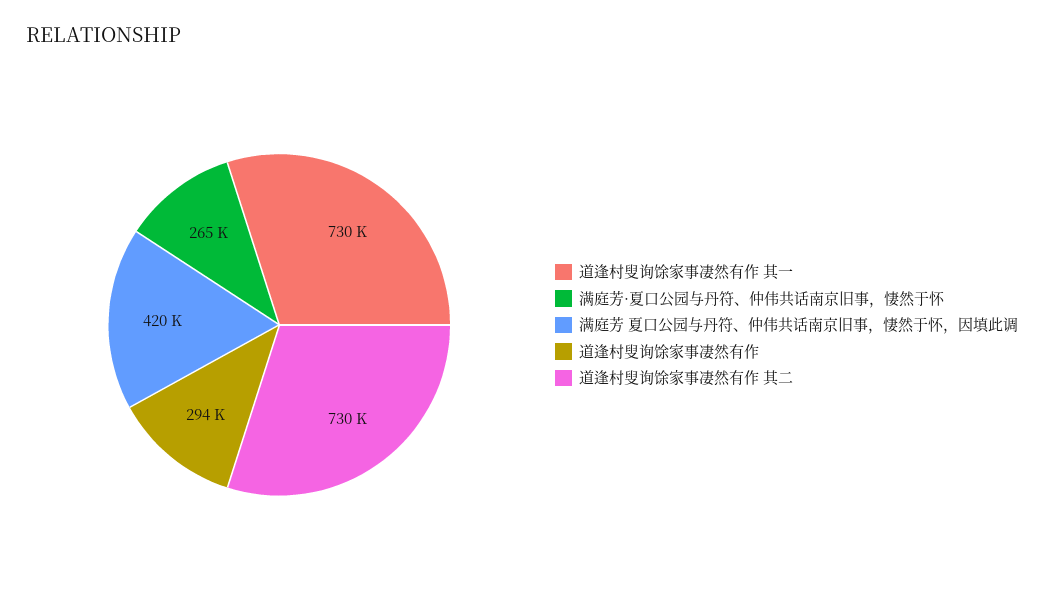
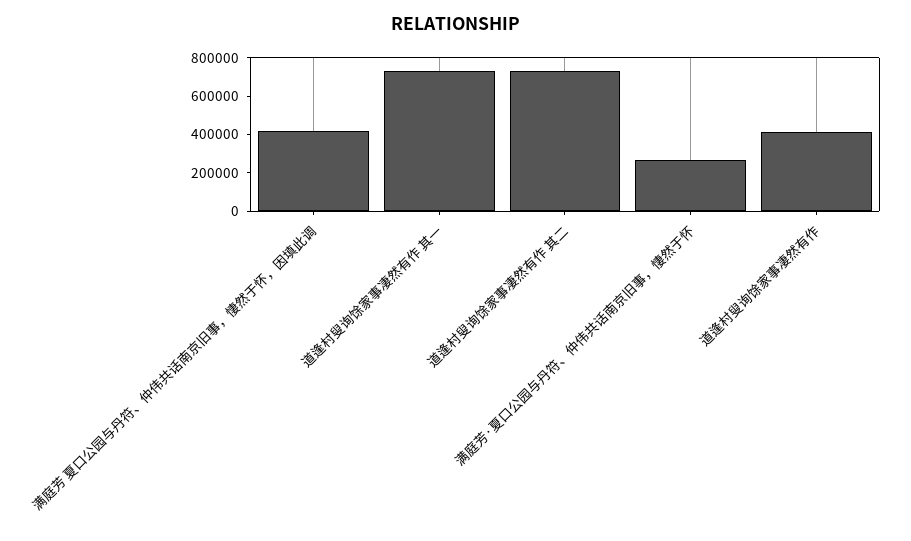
  {
    "道逢村叟询馀家事凄然有作 其一": 730000,
    "满庭芳·夏口公园与丹符、仲伟共话南京旧事，悽然于怀": 265000,
    "满庭芳 夏口公园与丹符、仲伟共话南京旧事，悽然于怀，因填此调": 420000,
-   "道逢村叟询馀家事凄然有作": 294000,
+   "道逢村叟询馀家事凄然有作": 400000,
    "道逢村叟询馀家事凄然有作 其二": 730000
  }

